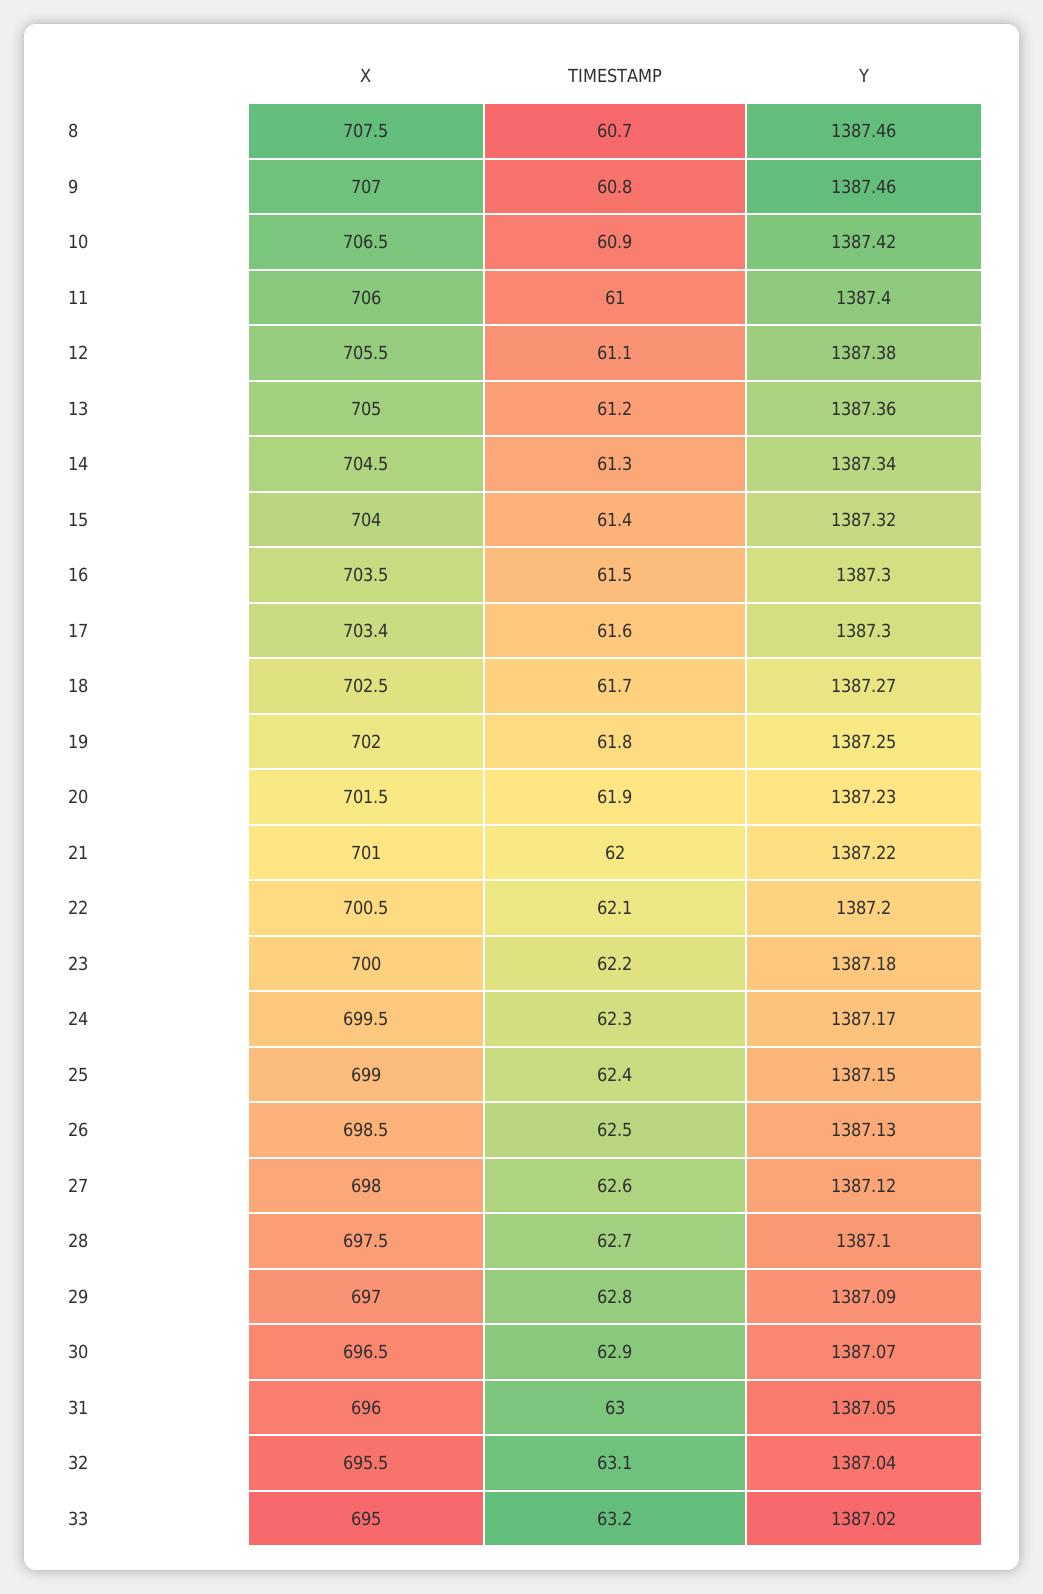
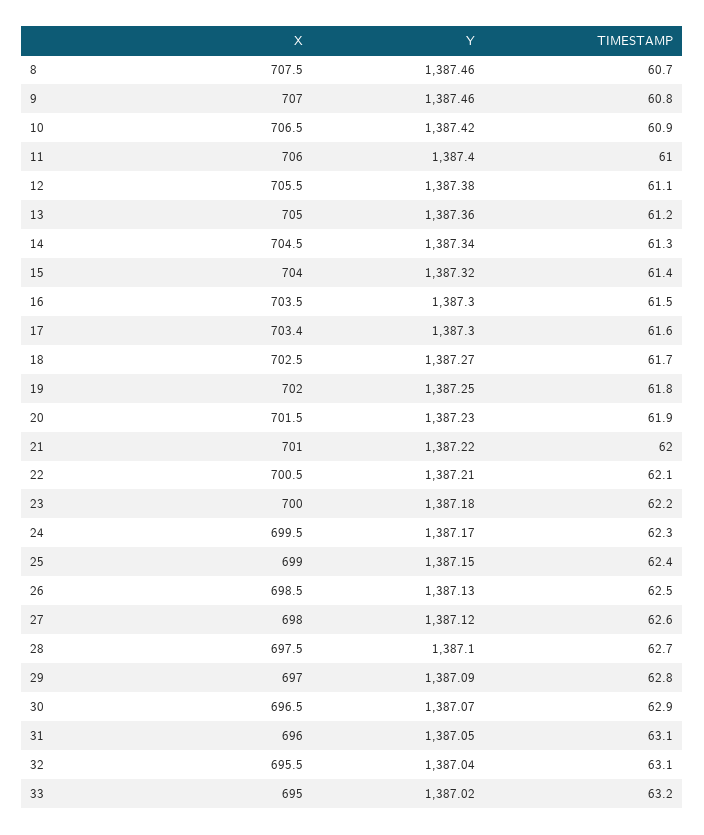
  {
    "X": {
      "8": 707.5,
      "9": 707,
      "10": 706.5,
      "11": 706,
      "12": 705.5,
      "13": 705,
      "14": 704.5,
      "15": 704,
      "16": 703.5,
      "17": 703.4,
      "18": 702.5,
      "19": 702,
      "20": 701.5,
      "21": 701,
      "22": 700.5,
      "23": 700,
      "24": 699.5,
      "25": 699,
      "26": 698.5,
      "27": 698,
      "28": 697.5,
      "29": 697,
      "30": 696.5,
      "31": 696,
      "32": 695.5,
      "33": 695
    },
    "TIMESTAMP": {
      "8": 60.7,
      "9": 60.8,
      "10": 60.9,
      "11": 61,
      "12": 61.1,
      "13": 61.2,
      "14": 61.3,
      "15": 61.4,
      "16": 61.5,
      "17": 61.6,
      "18": 61.7,
      "19": 61.8,
      "20": 61.9,
      "21": 62,
      "22": 62.1,
      "23": 62.2,
      "24": 62.3,
      "25": 62.4,
      "26": 62.5,
      "27": 62.6,
      "28": 62.7,
      "29": 62.8,
      "30": 62.9,
-     "31": 63,
+     "31": 63.1,
      "32": 63.1,
      "33": 63.2
    },
    "Y": {
      "8": 1387.46,
      "9": 1387.46,
      "10": 1387.42,
      "11": 1387.4,
      "12": 1387.38,
      "13": 1387.36,
      "14": 1387.34,
      "15": 1387.32,
      "16": 1387.3,
      "17": 1387.3,
      "18": 1387.27,
      "19": 1387.25,
      "20": 1387.23,
      "21": 1387.22,
-     "22": 1387.2,
+     "22": 1387.21,
      "23": 1387.18,
      "24": 1387.17,
      "25": 1387.15,
      "26": 1387.13,
      "27": 1387.12,
      "28": 1387.1,
      "29": 1387.09,
      "30": 1387.07,
      "31": 1387.05,
      "32": 1387.04,
      "33": 1387.02
    }
  }

